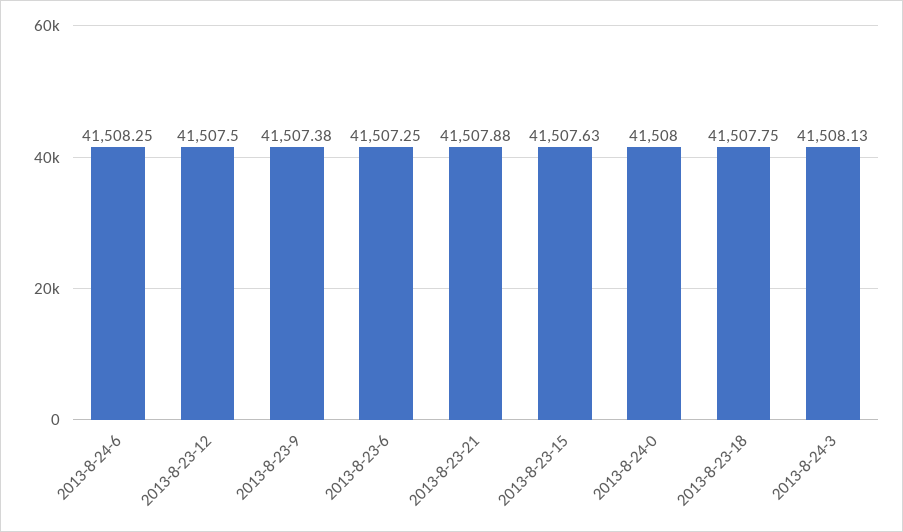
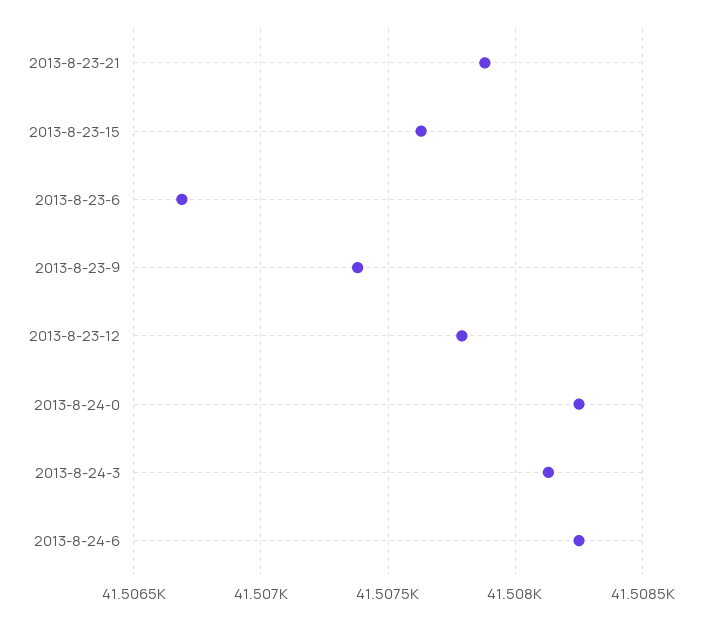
  {
    "2013-8-24-6": 41508.25,
-   "2013-8-23-12": 41507.5,
+   "2013-8-23-12": 41507.8,
    "2013-8-23-9": 41507.38,
-   "2013-8-23-6": 41507.25,
+   "2013-8-23-6": 41506.7,
    "2013-8-23-21": 41507.88,
    "2013-8-23-15": 41507.63,
-   "2013-8-24-0": 41508,
+   "2013-8-24-0": 41508.25,
-   "2013-8-23-18": 41507.75,
    "2013-8-24-3": 41508.13
  }

